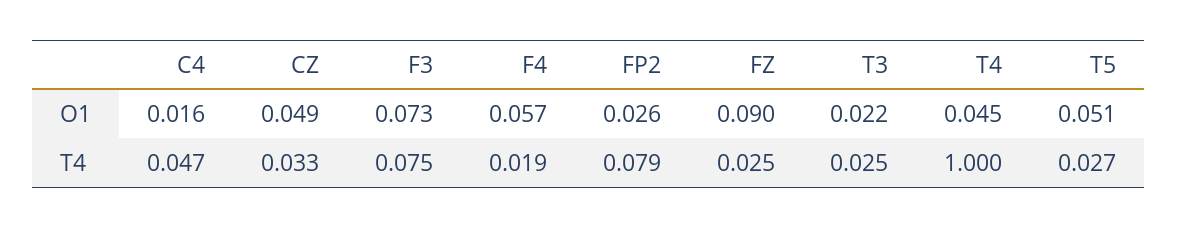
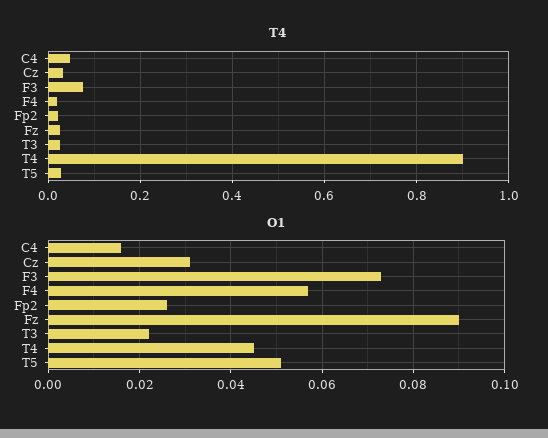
  {
    "O1": {
      "C4": 0.016,
-     "CZ": 0.049,
+     "CZ": 0.03,
      "F3": 0.073,
      "F4": 0.057,
      "FP2": 0.026,
      "FZ": 0.09,
      "T3": 0.022,
      "T4": 0.045,
      "T5": 0.051
    },
    "T4": {
      "C4": 0.047,
      "CZ": 0.033,
      "F3": 0.075,
      "F4": 0.019,
-     "FP2": 0.079,
+     "FP2": 0.02,
      "FZ": 0.025,
      "T3": 0.025,
-     "T4": 1,
+     "T4": 0.9,
      "T5": 0.027
    }
  }

